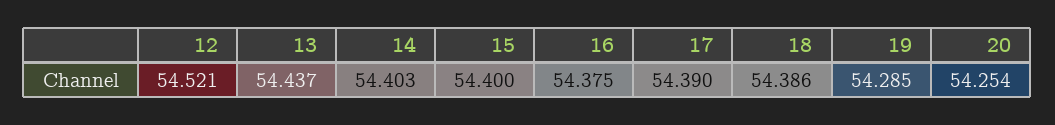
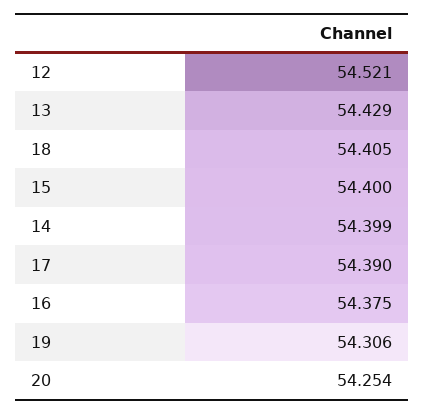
  {
    "12": 54.521,
-   "13": 54.437,
+   "13": 54.429,
-   "14": 54.403,
+   "14": 54.399,
    "15": 54.4,
    "16": 54.375,
    "17": 54.39,
-   "18": 54.386,
+   "18": 54.405,
-   "19": 54.285,
+   "19": 54.306,
    "20": 54.254
  }

